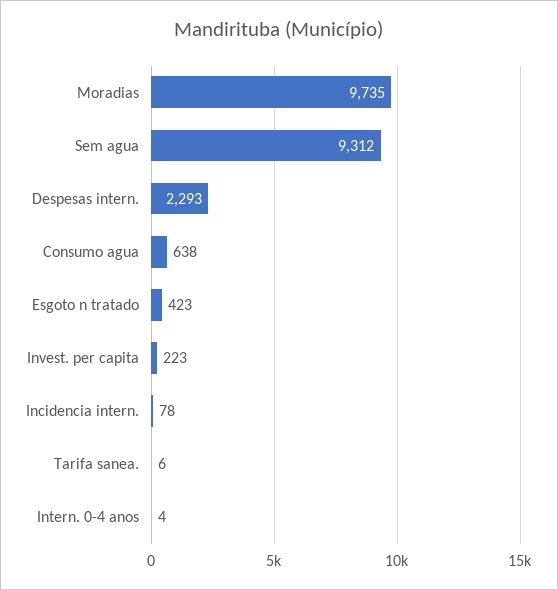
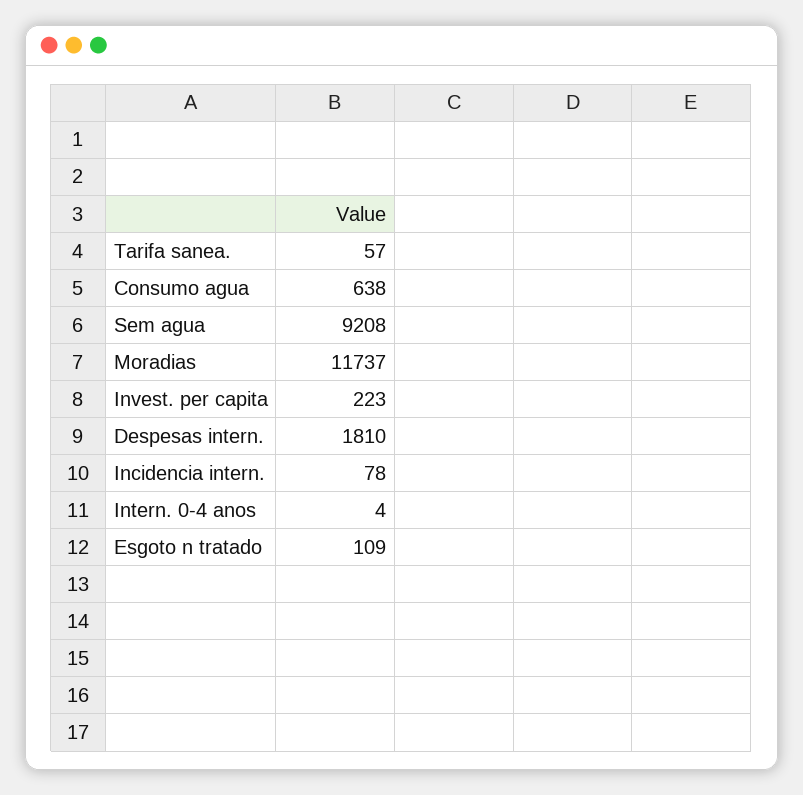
  {
-   "Moradias": 9735,
+   "Moradias": 11737,
-   "Sem agua": 9312,
+   "Sem agua": 9208,
-   "Despesas intern.": 2293,
+   "Despesas intern.": 1810,
    "Consumo agua": 638,
-   "Esgoto n tratado": 423,
+   "Esgoto n tratado": 109,
    "Invest. per capita": 223,
    "Incidencia intern.": 78,
-   "Tarifa sanea.": 6,
+   "Tarifa sanea.": 57,
    "Intern. 0-4 anos": 4
  }

